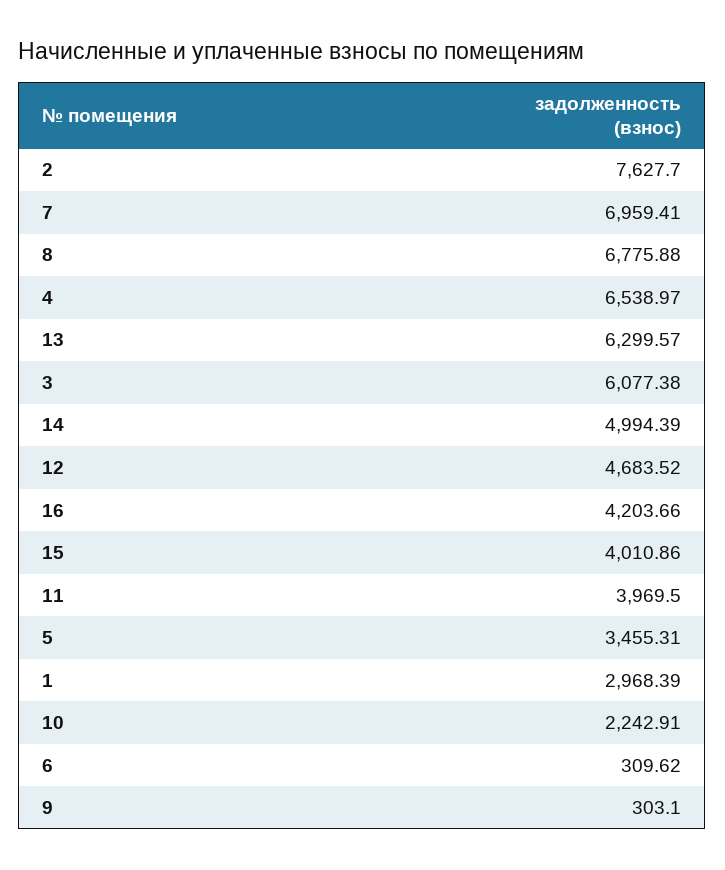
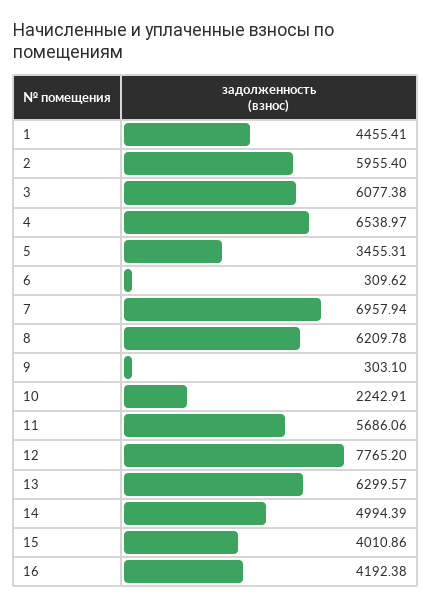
  {
-   "2": 7627.7,
+   "2": 5955.4,
-   "7": 6959.41,
+   "7": 6957.94,
-   "8": 6775.88,
+   "8": 6209.78,
    "4": 6538.97,
    "13": 6299.57,
    "3": 6077.38,
    "14": 4994.39,
-   "12": 4683.52,
+   "12": 7765.2,
-   "16": 4203.66,
+   "16": 4192.38,
    "15": 4010.86,
-   "11": 3969.5,
+   "11": 5686.06,
    "5": 3455.31,
-   "1": 2968.39,
+   "1": 4455.41,
    "10": 2242.91,
    "6": 309.62,
    "9": 303.1
  }

